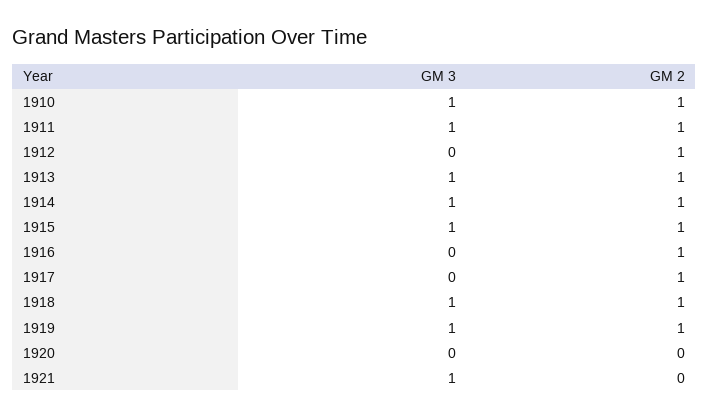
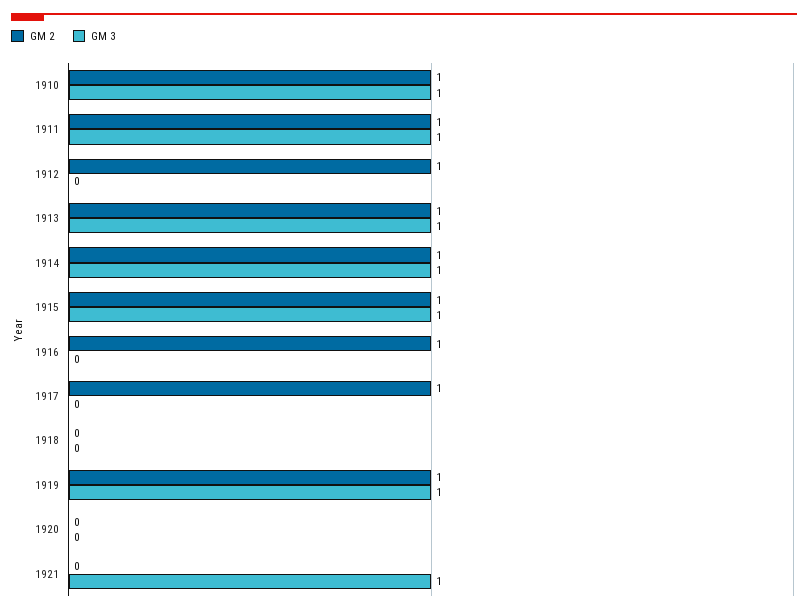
  {
    "GM 3": {
      "1910": 1,
      "1911": 1,
      "1912": 0,
      "1913": 1,
      "1914": 1,
      "1915": 1,
      "1916": 0,
      "1917": 0,
-     "1918": 1,
+     "1918": 0,
      "1919": 1,
      "1920": 0,
      "1921": 1
    },
    "GM 2": {
      "1910": 1,
      "1911": 1,
      "1912": 1,
      "1913": 1,
      "1914": 1,
      "1915": 1,
      "1916": 1,
      "1917": 1,
-     "1918": 1,
+     "1918": 0,
      "1919": 1,
      "1920": 0,
      "1921": 0
    }
  }

